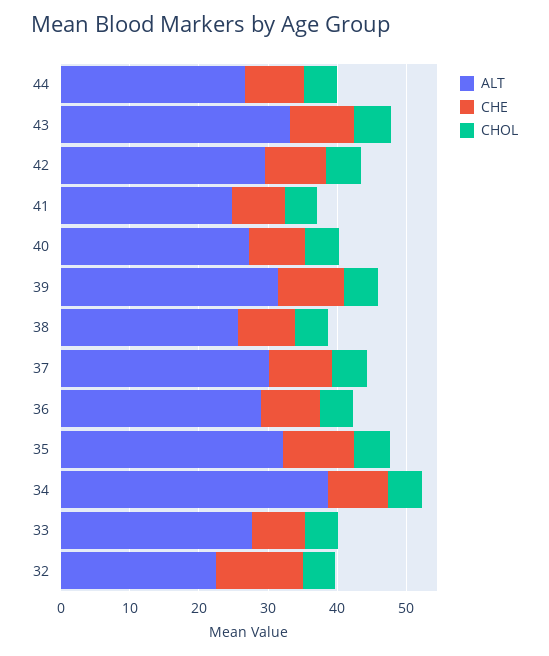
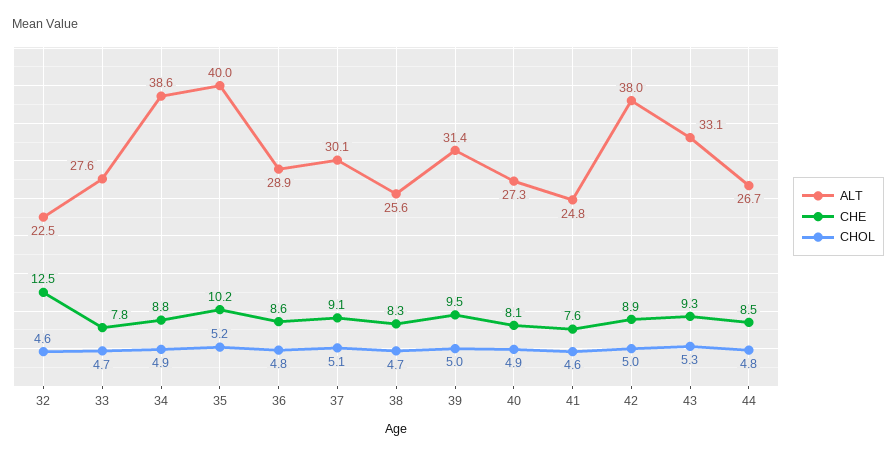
  {
    "ALT": {
      "44": 26.7,
      "43": 33.1,
-     "42": 30,
+     "42": 38,
      "41": 24.8,
      "40": 27.3,
      "39": 31.4,
      "38": 25.6,
      "37": 30.1,
      "36": 28.9,
-     "35": 32,
+     "35": 40,
      "34": 38.6,
      "33": 27.6,
      "32": 22.5
    },
    "CHE": {
      "44": 8.5,
      "43": 9.3,
      "42": 8.9,
      "41": 7.6,
      "40": 8.1,
      "39": 9.5,
      "38": 8.3,
      "37": 9.1,
      "36": 8.6,
      "35": 10.2,
      "34": 8.8,
      "33": 7.8,
      "32": 12.5
    },
    "CHOL": {
      "44": 4.8,
      "43": 5.3,
      "42": 5,
      "41": 4.6,
      "40": 4.9,
      "39": 5,
      "38": 4.7,
      "37": 5.1,
      "36": 4.8,
      "35": 5.2,
      "34": 4.9,
      "33": 4.7,
      "32": 4.6
    }
  }

